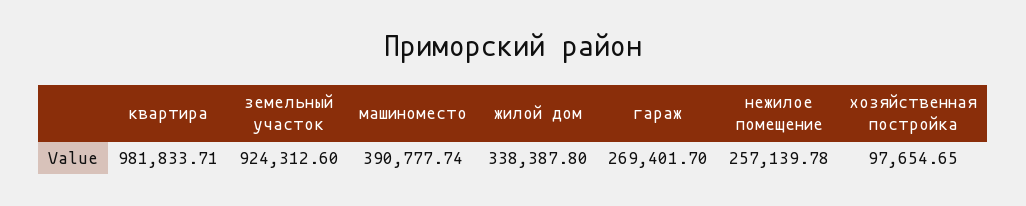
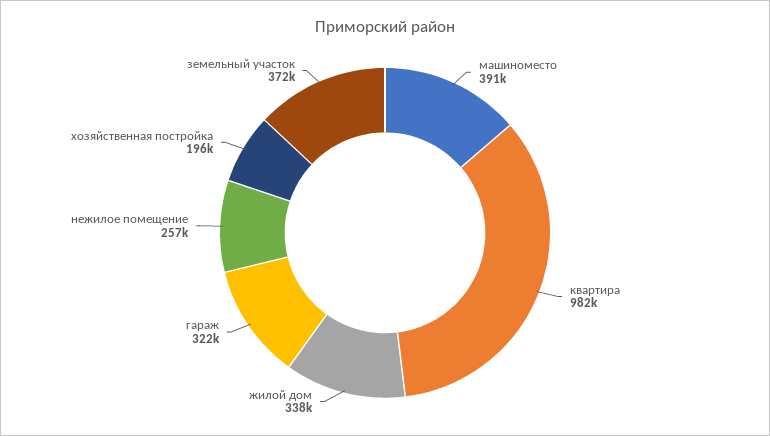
  {
    "квартира": 981833.71,
-   "земельный участок": 924312.6,
+   "земельный участок": 372000,
    "машиноместо": 390777.74,
    "жилой дом": 338387.8,
-   "гараж": 269401.7,
+   "гараж": 322000,
    "нежилое помещение": 257139.78,
-   "хозяйственная постройка": 97654.65
+   "хозяйственная постройка": 196000
  }

